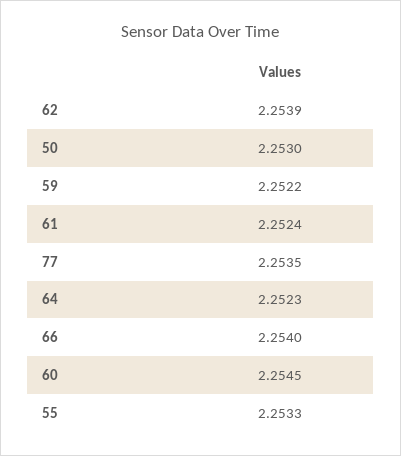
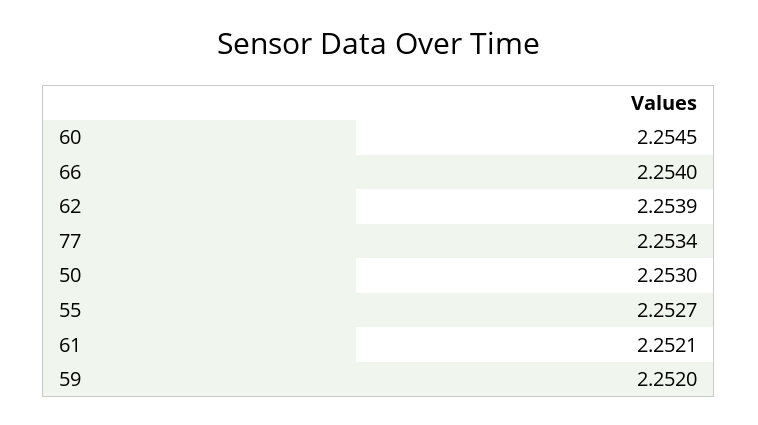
  {
    "62": 2.2539,
    "50": 2.253,
-   "59": 2.2522,
+   "59": 2.252,
-   "61": 2.2524,
+   "61": 2.2521,
-   "77": 2.2535,
+   "77": 2.2534,
-   "64": 2.2523,
    "66": 2.254,
    "60": 2.2545,
-   "55": 2.2533
+   "55": 2.2527
  }

